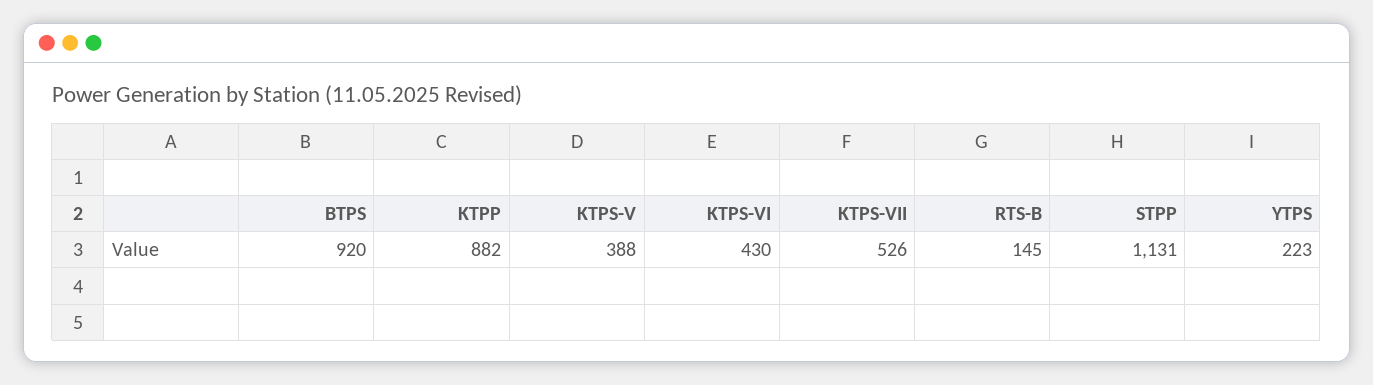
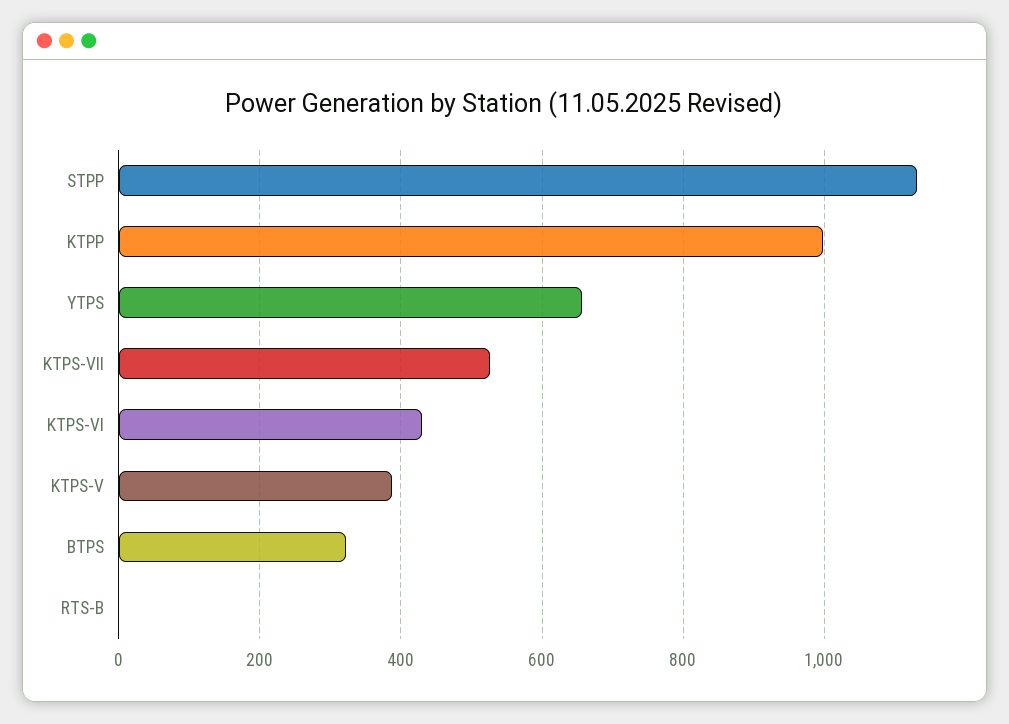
  {
-   "BTPS": 920,
+   "BTPS": 320,
-   "KTPP": 882,
+   "KTPP": 1000,
    "KTPS-V": 388,
    "KTPS-VI": 430,
    "KTPS-VII": 526,
-   "RTS-B": 145,
+   "RTS-B": 0,
    "STPP": 1131,
-   "YTPS": 223
+   "YTPS": 660
  }

